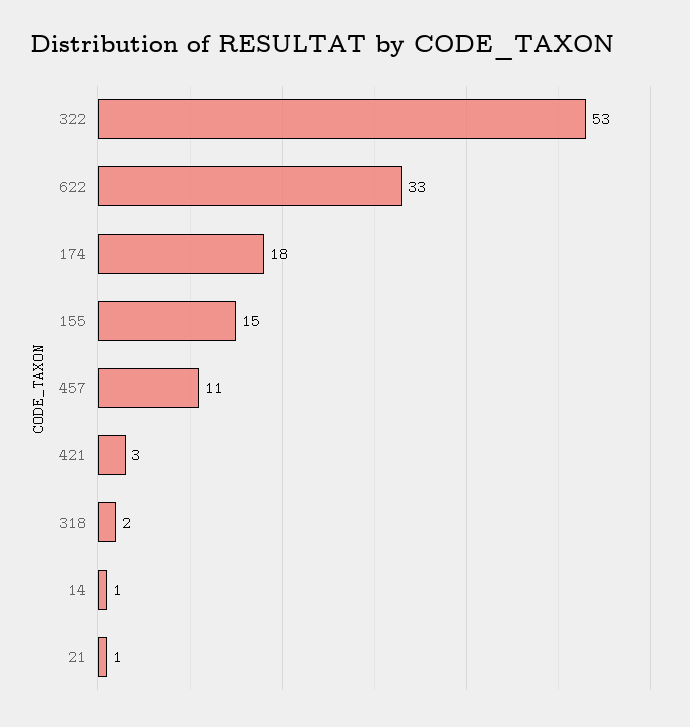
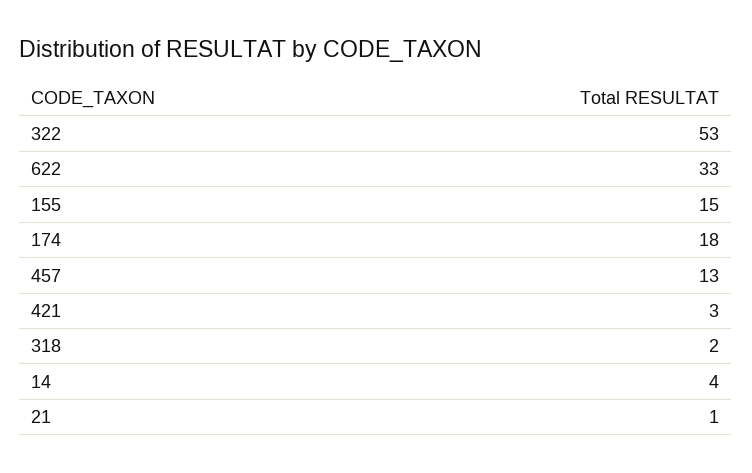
  {
    "322": 53,
    "622": 33,
    "174": 18,
    "155": 15,
-   "457": 11,
+   "457": 13,
    "421": 3,
    "318": 2,
-   "14": 1,
+   "14": 4,
    "21": 1
  }

